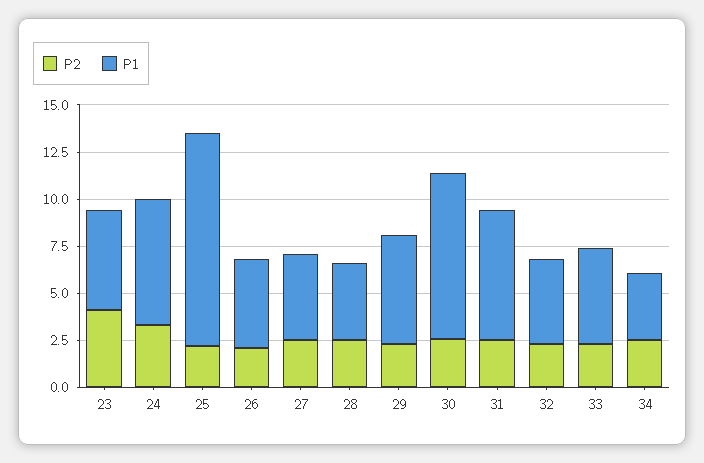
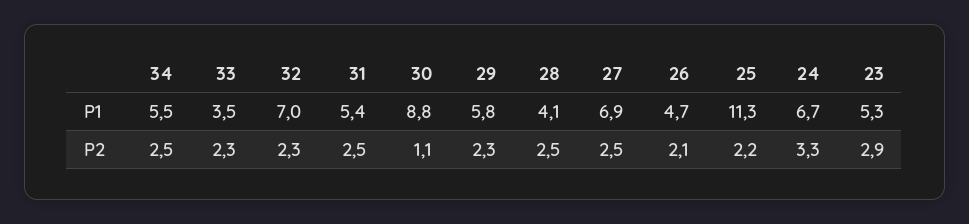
  {
    "P2": {
-     "23": 4,
+     "23": 2.9,
      "24": 3.3,
      "25": 2.2,
      "26": 2.1,
      "27": 2.5,
      "28": 2.5,
      "29": 2.3,
-     "30": 2.5,
+     "30": 1.1,
      "31": 2.5,
      "32": 2.3,
      "33": 2.3,
      "34": 2.5
    },
    "P1": {
      "23": 5.3,
      "24": 6.7,
      "25": 11.3,
      "26": 4.7,
-     "27": 4.5,
+     "27": 6.9,
      "28": 4.1,
      "29": 5.8,
      "30": 8.8,
-     "31": 7,
+     "31": 5.4,
-     "32": 4.5,
+     "32": 7,
-     "33": 5,
+     "33": 3.5,
-     "34": 3.5
+     "34": 5.5
    }
  }

